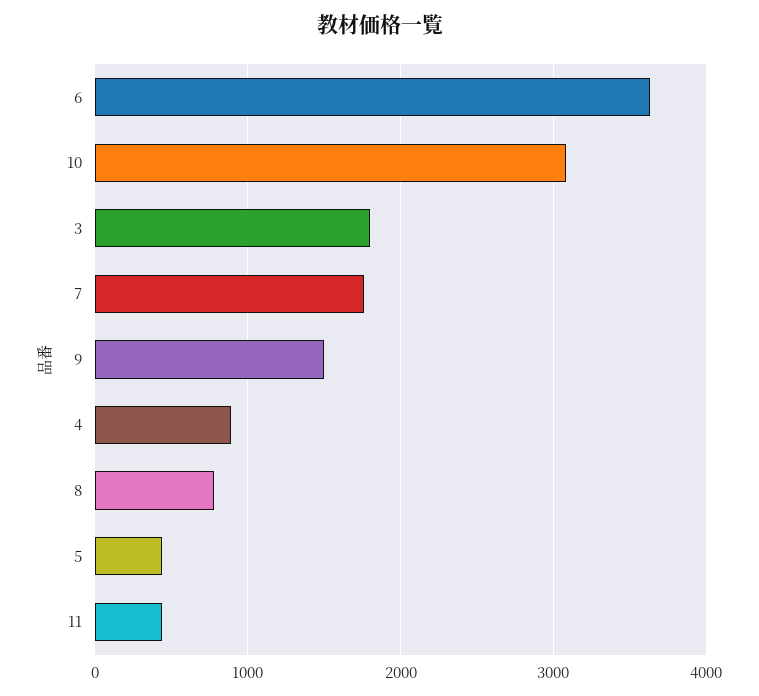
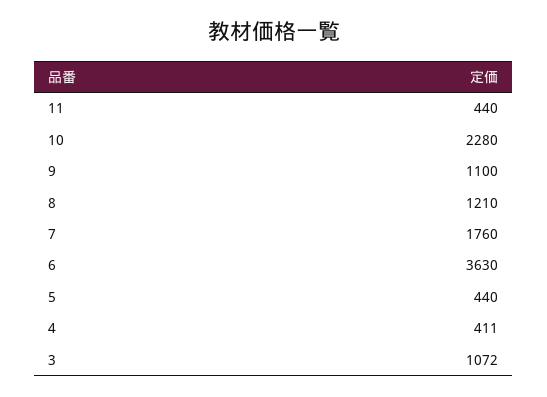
  {
    "6": 3630,
-   "10": 3100,
+   "10": 2280,
-   "3": 1800,
+   "3": 1072,
    "7": 1760,
-   "9": 1500,
+   "9": 1100,
-   "4": 900,
+   "4": 411,
-   "8": 800,
+   "8": 1210,
    "5": 440,
    "11": 440
  }

